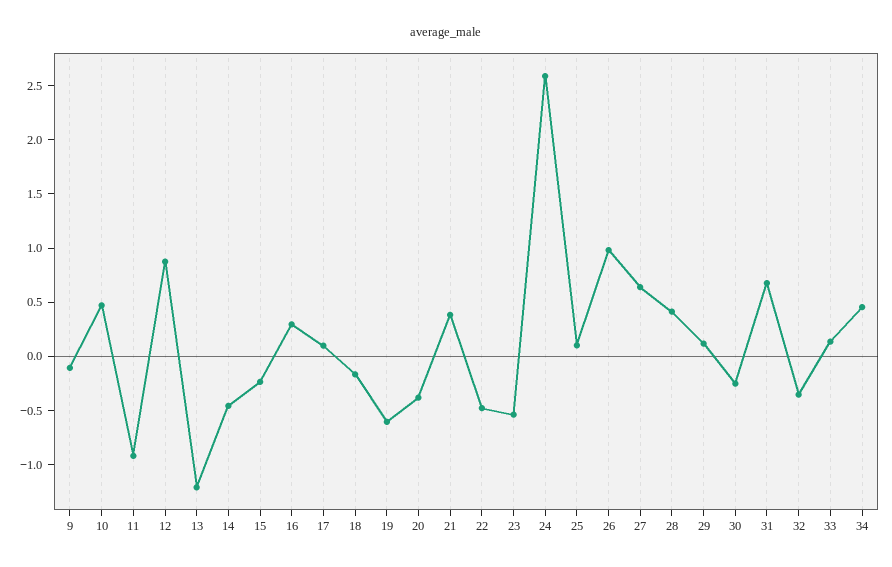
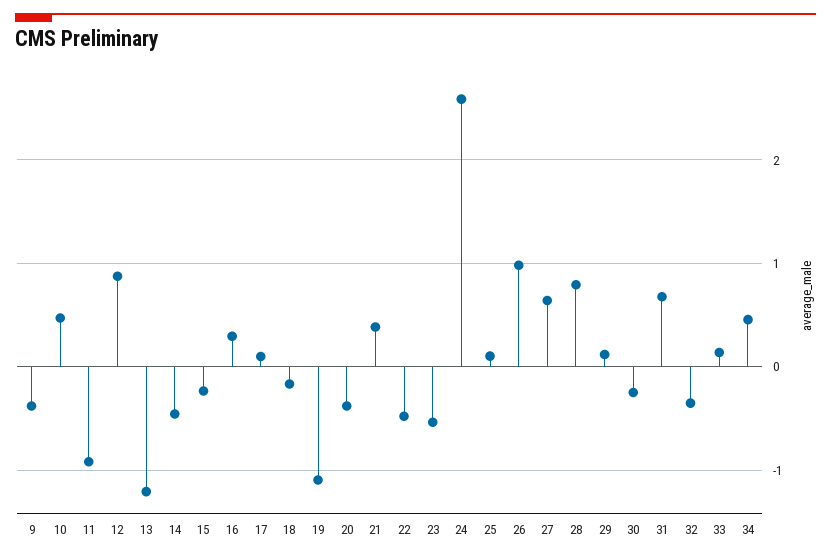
  {
-   "9": -0.1,
+   "9": -0.4,
    "10": 0.5,
    "11": -0.9,
    "12": 0.9,
    "13": -1.2,
    "14": -0.5,
    "15": -0.2,
    "16": 0.3,
    "17": 0.1,
    "18": -0.2,
-   "19": -0.6,
+   "19": -1.1,
    "20": -0.4,
    "21": 0.4,
    "22": -0.5,
    "23": -0.5,
    "24": 2.6,
    "25": 0.1,
    "26": 1,
    "27": 0.6,
-   "28": 0.4,
+   "28": 0.8,
    "29": 0.1,
    "30": -0.3,
    "31": 0.7,
    "32": -0.4,
    "33": 0.1,
    "34": 0.5
  }

